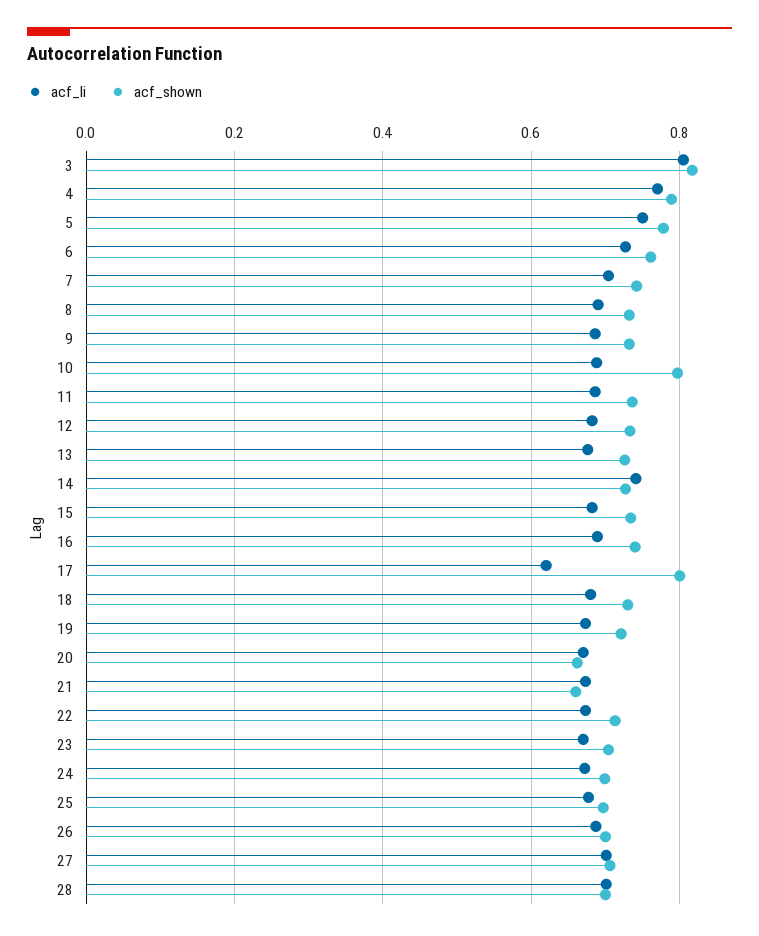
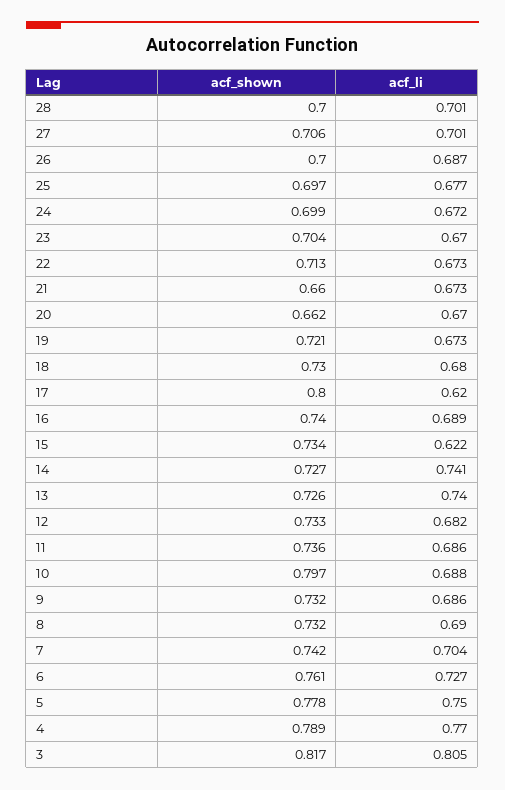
  {
    "acf_li": {
      "3": 0.805,
      "4": 0.77,
      "5": 0.75,
      "6": 0.727,
      "7": 0.704,
      "8": 0.69,
      "9": 0.686,
      "10": 0.688,
      "11": 0.686,
      "12": 0.682,
-     "13": 0.68,
+     "13": 0.74,
      "14": 0.741,
-     "15": 0.68,
+     "15": 0.622,
      "16": 0.689,
      "17": 0.62,
      "18": 0.68,
      "19": 0.673,
      "20": 0.67,
      "21": 0.673,
      "22": 0.673,
      "23": 0.67,
      "24": 0.672,
      "25": 0.677,
      "26": 0.687,
      "27": 0.701,
      "28": 0.701
    },
    "acf_shown": {
      "3": 0.817,
      "4": 0.789,
      "5": 0.778,
      "6": 0.761,
      "7": 0.742,
      "8": 0.732,
      "9": 0.732,
      "10": 0.797,
      "11": 0.736,
      "12": 0.733,
      "13": 0.726,
      "14": 0.727,
      "15": 0.734,
      "16": 0.74,
      "17": 0.8,
      "18": 0.73,
      "19": 0.721,
      "20": 0.662,
      "21": 0.66,
      "22": 0.713,
      "23": 0.704,
      "24": 0.699,
      "25": 0.697,
      "26": 0.7,
      "27": 0.706,
      "28": 0.7
    }
  }

